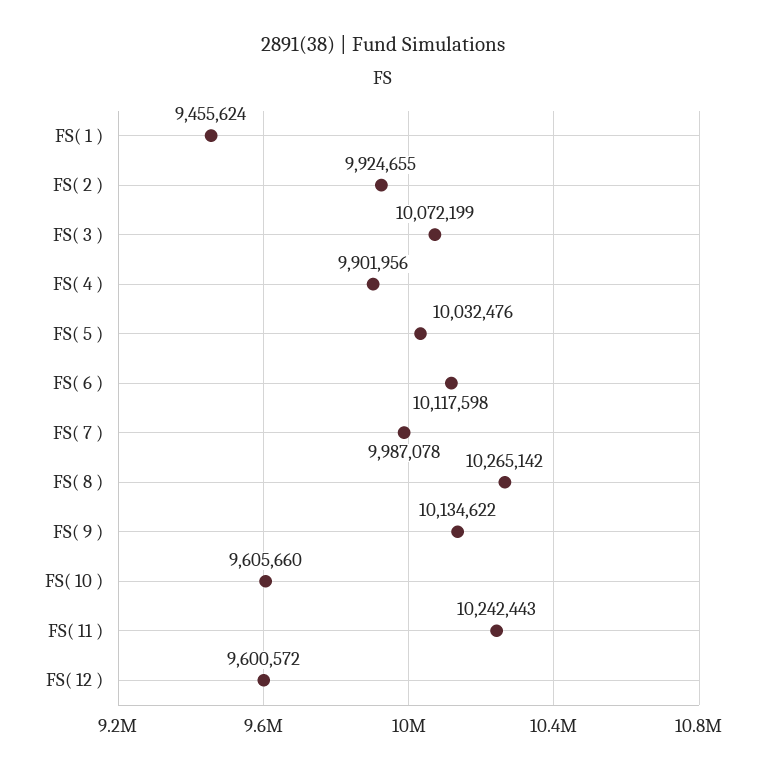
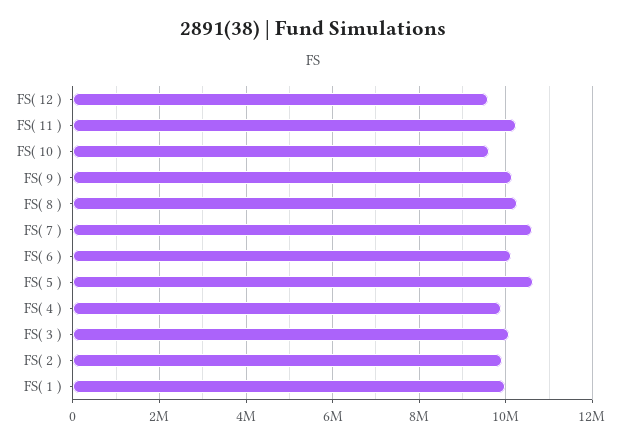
  {
-   "FS( 1 )": 9455624,
+   "FS( 1 )": 10000000,
    "FS( 2 )": 9924655,
    "FS( 3 )": 10072199,
    "FS( 4 )": 9901956,
-   "FS( 5 )": 10032476,
+   "FS( 5 )": 10600000,
    "FS( 6 )": 10117598,
-   "FS( 7 )": 9987078,
+   "FS( 7 )": 10600000,
    "FS( 8 )": 10265142,
    "FS( 9 )": 10134622,
    "FS( 10 )": 9605660,
    "FS( 11 )": 10242443,
    "FS( 12 )": 9600572
  }

